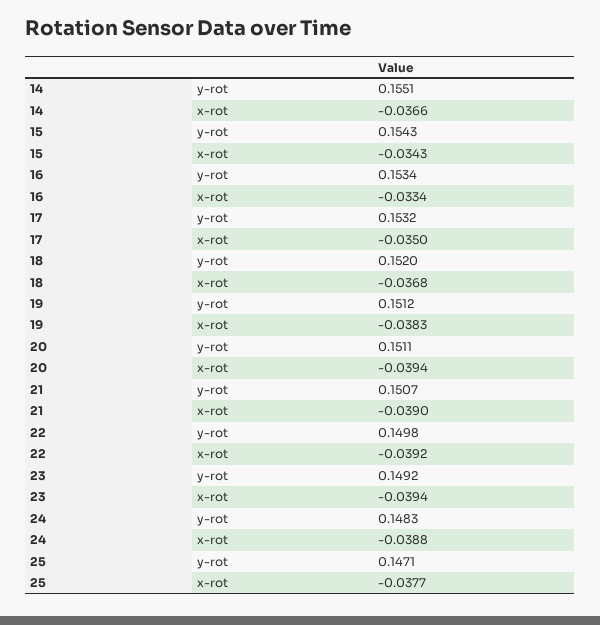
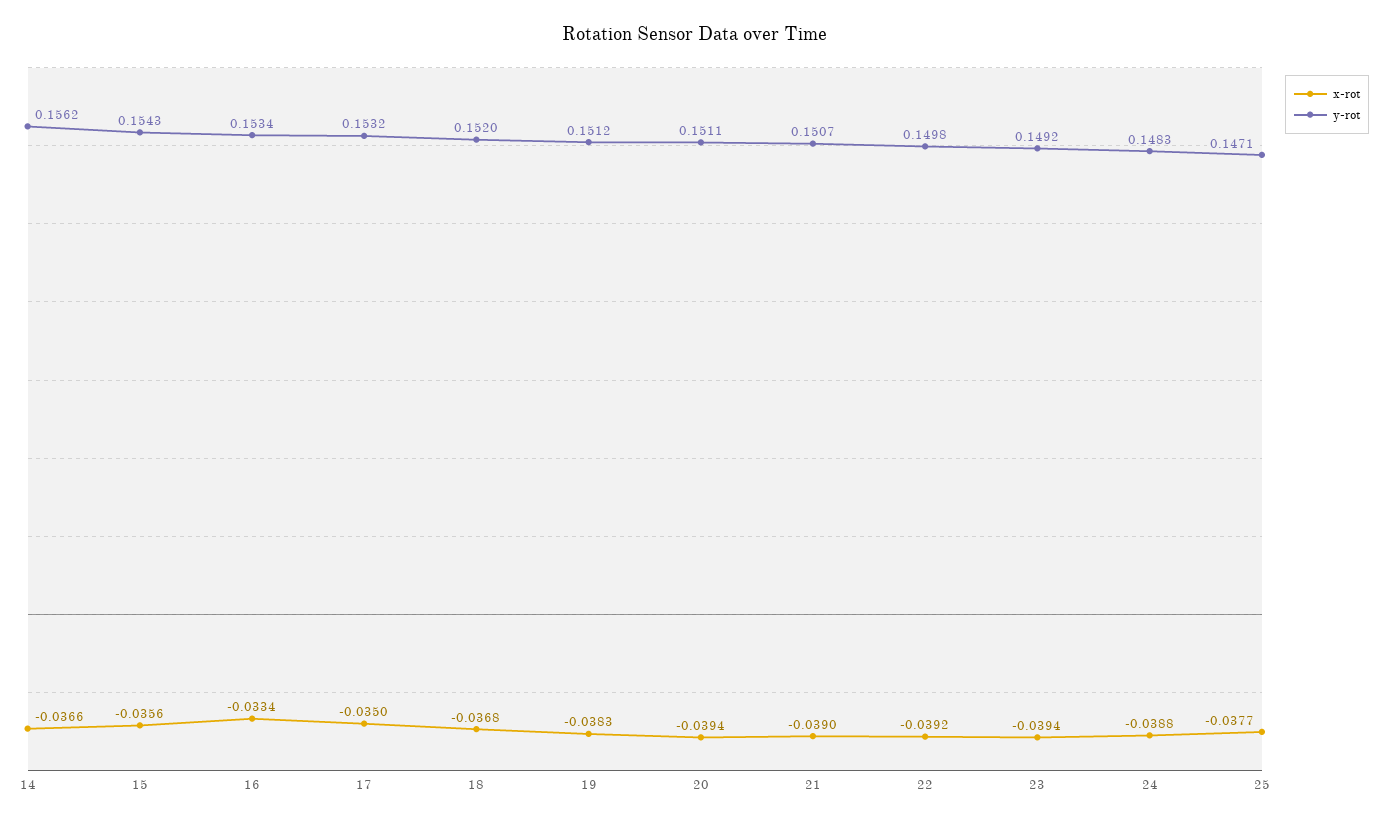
  {
    "y-rot": {
-     "14": 0.1551,
+     "14": 0.1562,
      "15": 0.1543,
      "16": 0.1534,
      "17": 0.1532,
      "18": 0.152,
      "19": 0.1512,
      "20": 0.1511,
      "21": 0.1507,
      "22": 0.1498,
      "23": 0.1492,
      "24": 0.1483,
      "25": 0.1471
    },
    "x-rot": {
      "14": -0.0366,
-     "15": -0.0343,
+     "15": -0.0356,
      "16": -0.0334,
      "17": -0.035,
      "18": -0.0368,
      "19": -0.0383,
      "20": -0.0394,
      "21": -0.039,
      "22": -0.0392,
      "23": -0.0394,
      "24": -0.0388,
      "25": -0.0377
    }
  }

